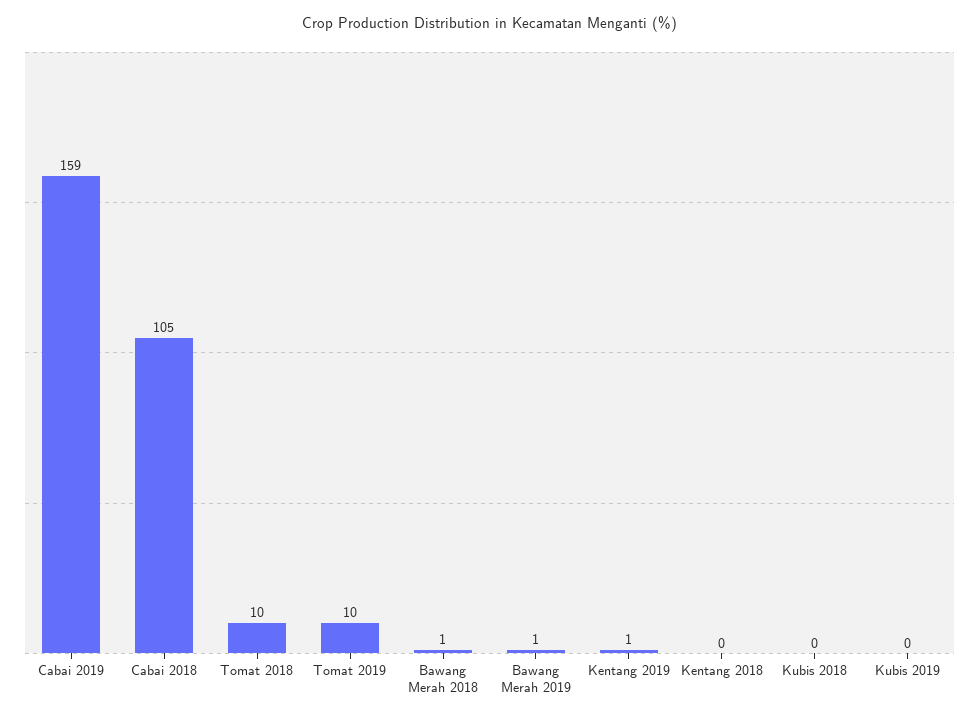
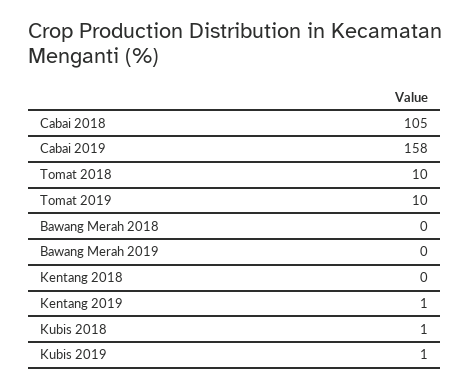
  {
-   "Cabai 2019": 159,
+   "Cabai 2019": 158,
    "Cabai 2018": 105,
    "Tomat 2018": 10,
    "Tomat 2019": 10,
-   "Bawang Merah 2018": 1,
+   "Bawang Merah 2018": 0,
-   "Bawang Merah 2019": 1,
+   "Bawang Merah 2019": 0,
    "Kentang 2019": 1,
    "Kentang 2018": 0,
-   "Kubis 2018": 0,
+   "Kubis 2018": 1,
-   "Kubis 2019": 0
+   "Kubis 2019": 1
  }

